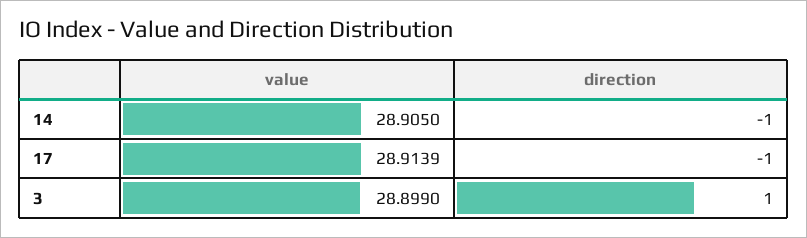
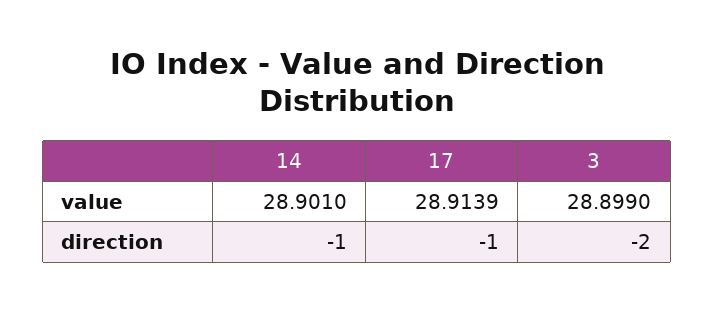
  {
    "value": {
-     "14": 28.905,
+     "14": 28.901,
      "17": 28.9139,
      "3": 28.899
    },
    "direction": {
      "14": -1,
      "17": -1,
-     "3": 1
+     "3": -2
    }
  }

